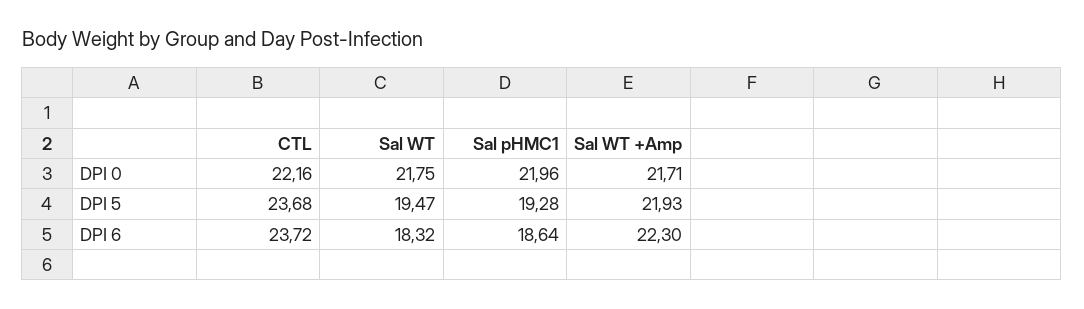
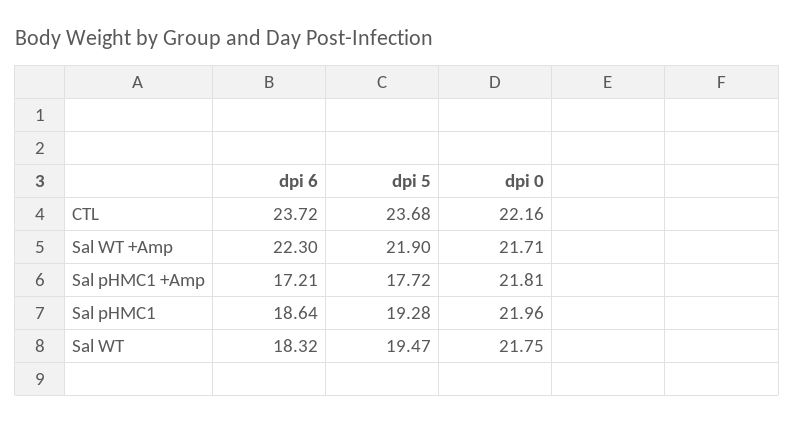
  {
    "CTL": {
      "DPI 0": 22.16,
      "DPI 5": 23.68,
      "DPI 6": 23.72
    },
    "Sal WT": {
      "DPI 0": 21.75,
      "DPI 5": 19.47,
      "DPI 6": 18.32
    },
    "Sal pHMC1": {
      "DPI 0": 21.96,
      "DPI 5": 19.28,
      "DPI 6": 18.64
    },
    "Sal WT +Amp": {
      "DPI 0": 21.71,
-     "DPI 5": 21.93,
+     "DPI 5": 21.9,
      "DPI 6": 22.3
-   }
+   },
+   "Sal pHMC1 +Amp": {
+     "DPI 6": 17.21,
+     "DPI 5": 17.72,
+     "DPI 0": 21.81
+   }
  }

